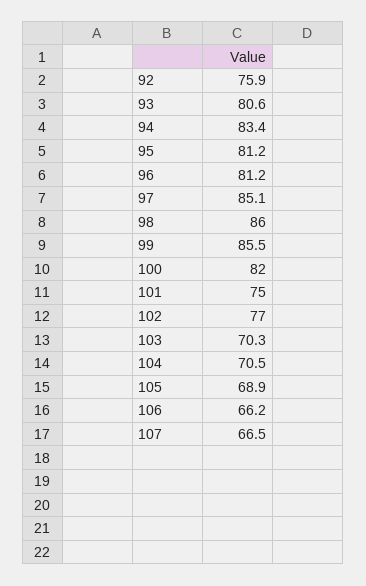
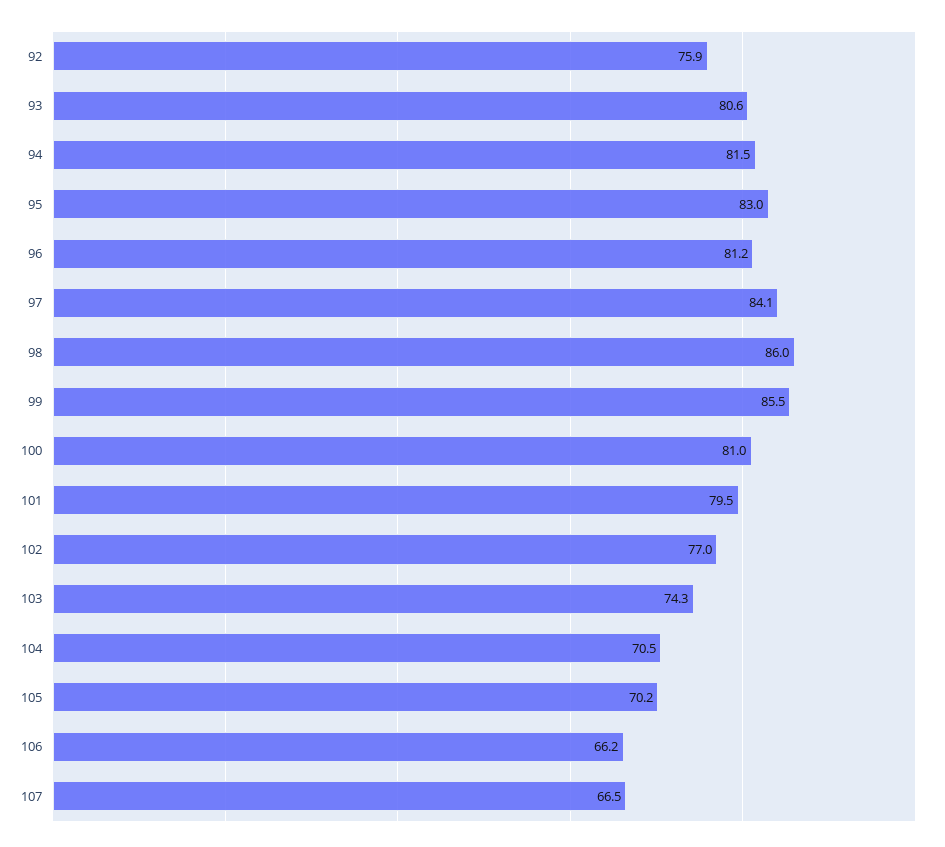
  {
    "92": 75.9,
    "93": 80.6,
-   "94": 83.4,
+   "94": 81.5,
-   "95": 81.2,
+   "95": 83,
    "96": 81.2,
-   "97": 85.1,
+   "97": 84.1,
    "98": 86,
    "99": 85.5,
-   "100": 82,
+   "100": 81,
-   "101": 75,
+   "101": 79.5,
    "102": 77,
-   "103": 70.3,
+   "103": 74.3,
    "104": 70.5,
-   "105": 68.9,
+   "105": 70.2,
    "106": 66.2,
    "107": 66.5
  }

